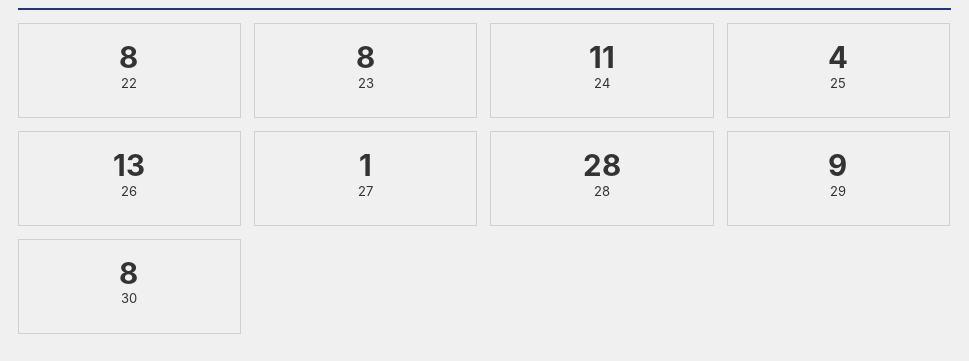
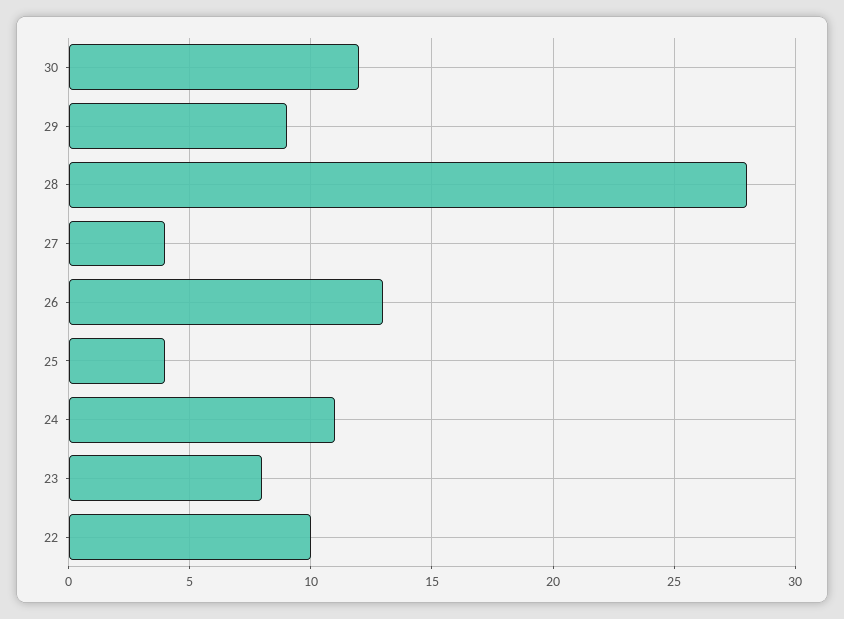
  {
-   "22": 8,
+   "22": 10,
    "23": 8,
    "24": 11,
    "25": 4,
    "26": 13,
-   "27": 1,
+   "27": 4,
    "28": 28,
    "29": 9,
-   "30": 8
+   "30": 12
  }

